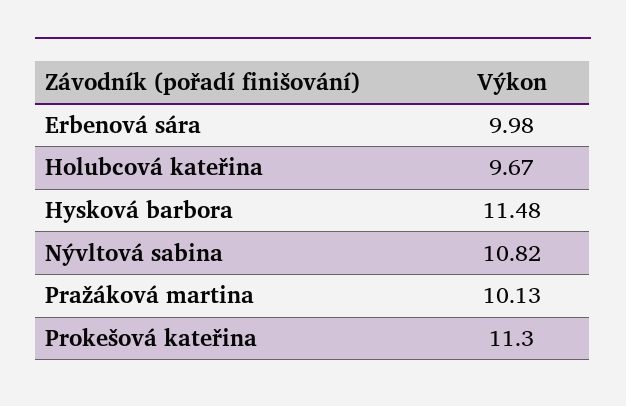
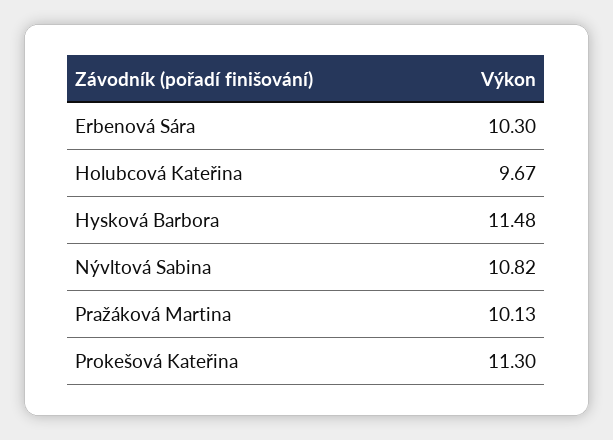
  {
-   "Erbenová sára": 9.98,
+   "Erbenová sára": 10.3,
    "Holubcová kateřina": 9.67,
    "Hysková barbora": 11.48,
    "Nývltová sabina": 10.82,
    "Pražáková martina": 10.13,
    "Prokešová kateřina": 11.3
  }

